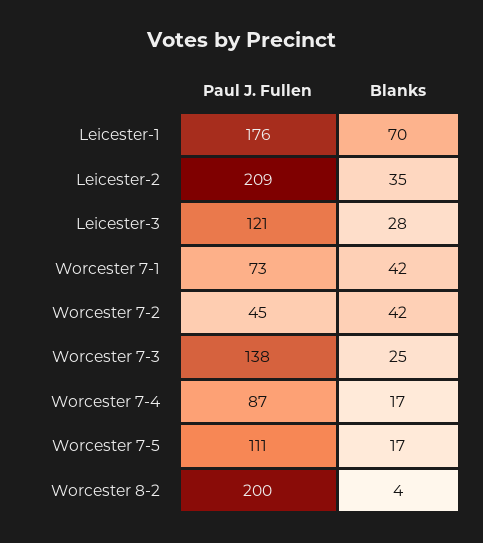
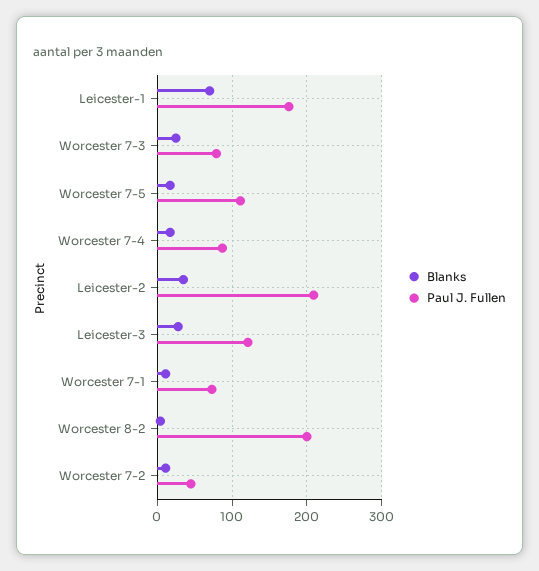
  {
    "Paul J. Fullen": {
      "Leicester-1": 176,
      "Leicester-2": 209,
      "Leicester-3": 121,
      "Worcester 7-1": 73,
      "Worcester 7-2": 45,
-     "Worcester 7-3": 138,
+     "Worcester 7-3": 80,
      "Worcester 7-4": 87,
      "Worcester 7-5": 111,
      "Worcester 8-2": 200
    },
    "Blanks": {
      "Leicester-1": 70,
      "Leicester-2": 35,
      "Leicester-3": 28,
-     "Worcester 7-1": 42,
+     "Worcester 7-1": 10,
-     "Worcester 7-2": 42,
+     "Worcester 7-2": 10,
      "Worcester 7-3": 25,
      "Worcester 7-4": 17,
      "Worcester 7-5": 17,
      "Worcester 8-2": 4
    }
  }

